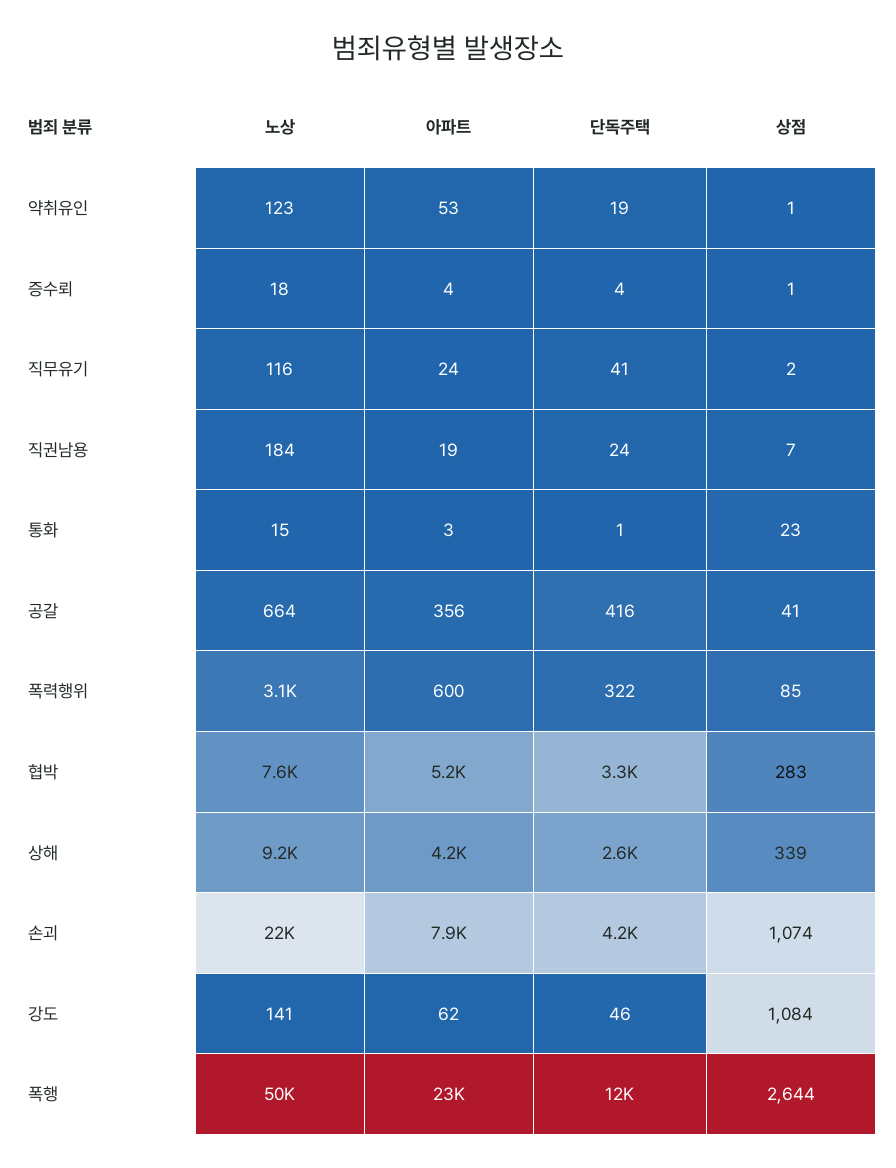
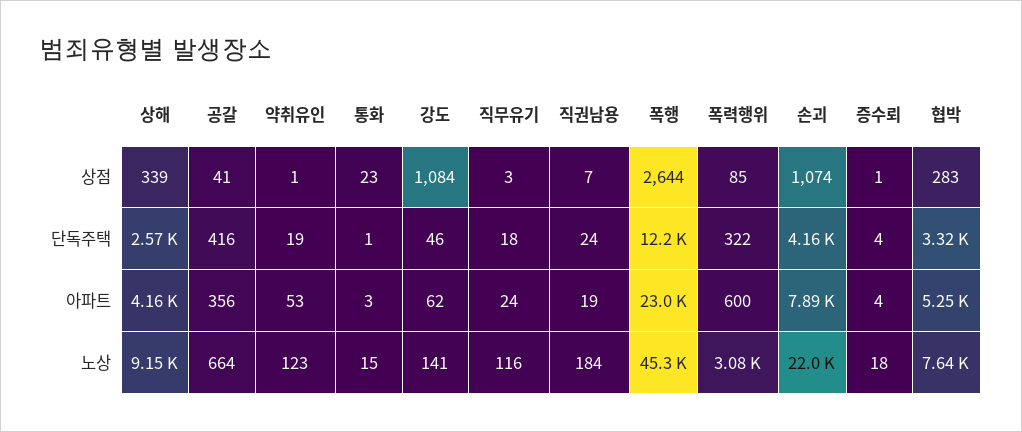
  {
    "노상": {
      "약취유인": 123,
      "증수뢰": 18,
      "직무유기": 116,
      "직권남용": 184,
      "통화": 15,
      "공갈": 664,
      "폭력행위": 3080,
      "협박": 7640,
      "상해": 9150,
      "손괴": 22000,
      "강도": 141,
-     "폭행": 50000
+     "폭행": 45300
    },
    "아파트": {
      "약취유인": 53,
      "증수뢰": 4,
      "직무유기": 24,
      "직권남용": 19,
      "통화": 3,
      "공갈": 356,
      "폭력행위": 600,
      "협박": 5250,
      "상해": 4160,
      "손괴": 7890,
      "강도": 62,
      "폭행": 23000
    },
    "단독주택": {
      "약취유인": 19,
      "증수뢰": 4,
-     "직무유기": 41,
+     "직무유기": 18,
      "직권남용": 24,
      "통화": 1,
      "공갈": 416,
      "폭력행위": 322,
      "협박": 3320,
      "상해": 2570,
      "손괴": 4160,
      "강도": 46,
      "폭행": 12200
    },
    "상점": {
      "약취유인": 1,
      "증수뢰": 1,
-     "직무유기": 2,
+     "직무유기": 3,
      "직권남용": 7,
      "통화": 23,
      "공갈": 41,
      "폭력행위": 85,
      "협박": 283,
      "상해": 339,
      "손괴": 1074,
      "강도": 1084,
      "폭행": 2644
    }
  }

